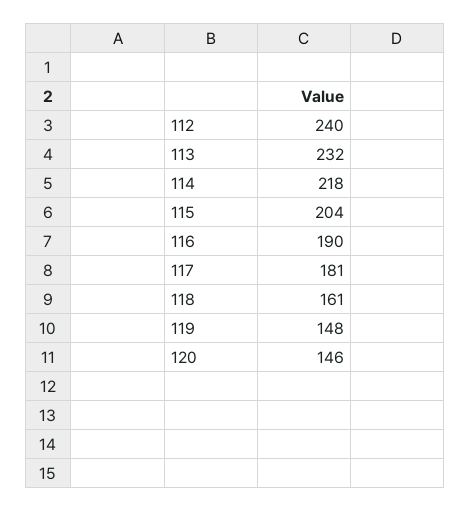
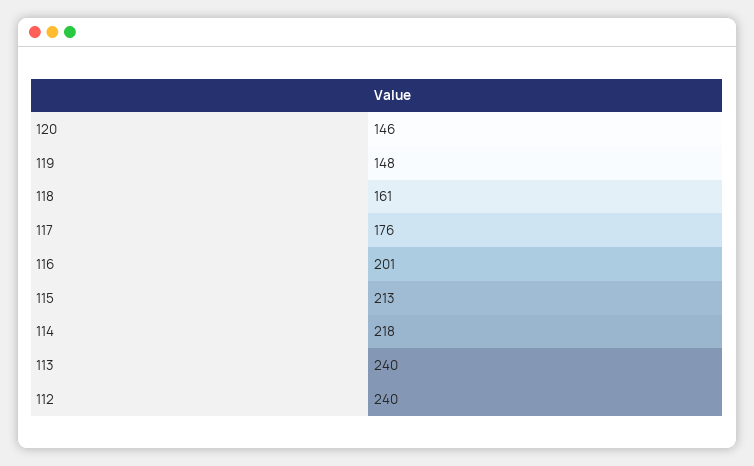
  {
    "112": 240,
-   "113": 232,
+   "113": 240,
    "114": 218,
-   "115": 204,
+   "115": 213,
-   "116": 190,
+   "116": 201,
-   "117": 181,
+   "117": 176,
    "118": 161,
    "119": 148,
    "120": 146
  }

